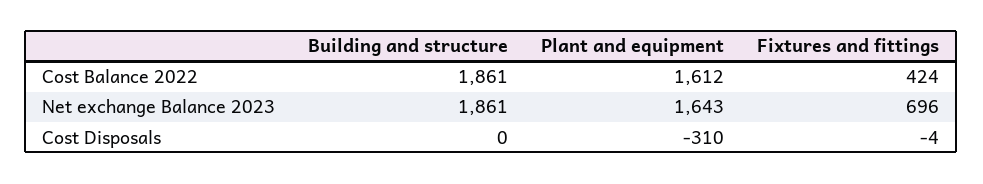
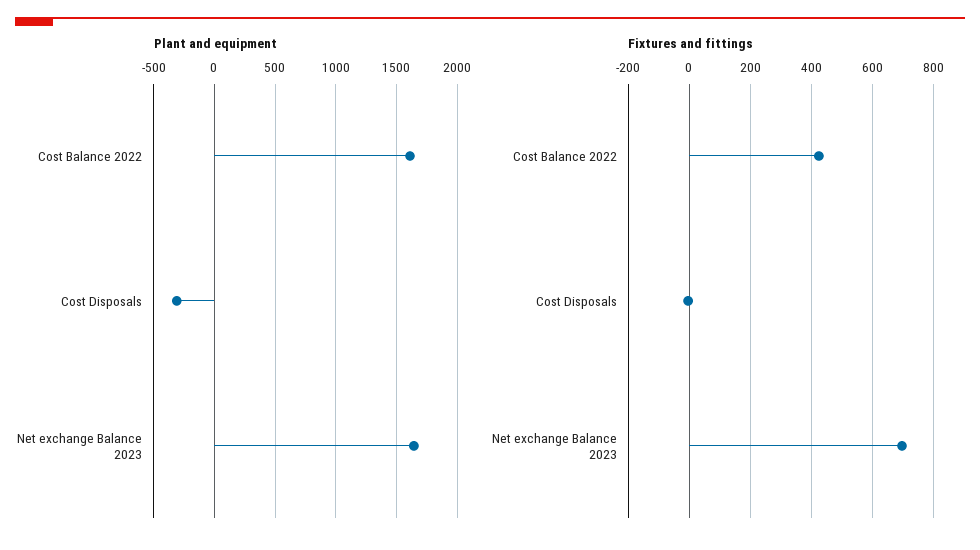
  {
-   "Building and structure": {
-     "Cost Balance 2022": 1861,
-     "Net exchange Balance 2023": 1861,
-     "Cost Disposals": 0
-   },
    "Plant and equipment": {
      "Cost Balance 2022": 1612,
      "Net exchange Balance 2023": 1643,
      "Cost Disposals": -310
    },
    "Fixtures and fittings": {
      "Cost Balance 2022": 424,
      "Net exchange Balance 2023": 696,
      "Cost Disposals": -4
    }
  }

